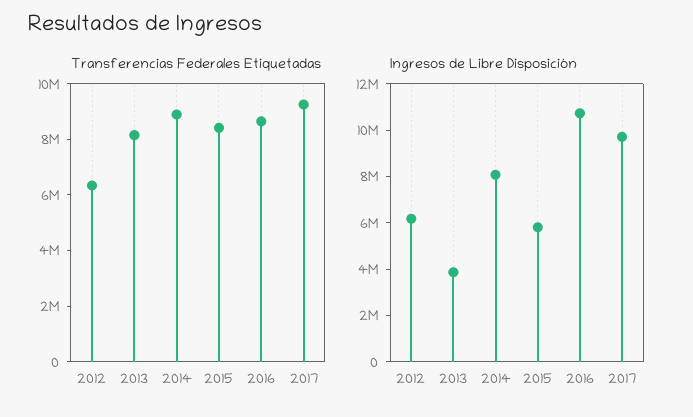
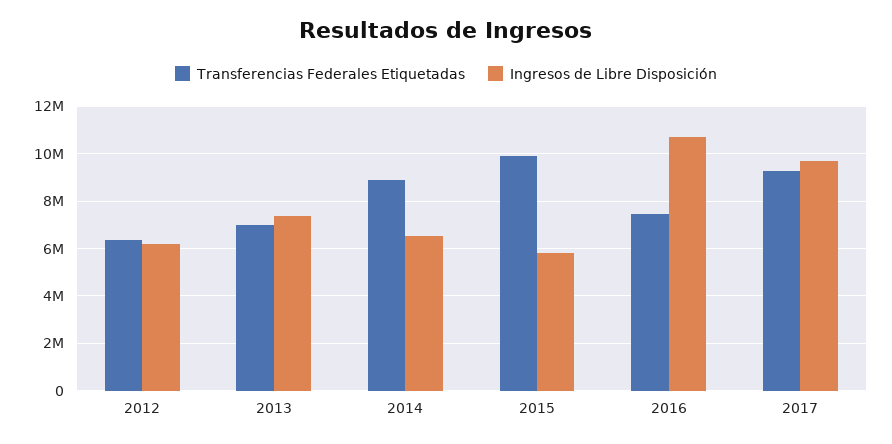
  {
    "Transferencias Federales Etiquetadas": {
      "2012": 6500000,
-     "2013": 8000000,
+     "2013": 7000000,
      "2014": 9000000,
-     "2015": 8500000,
+     "2015": 10000000,
-     "2016": 8500000,
+     "2016": 7500000,
      "2017": 9500000
    },
    "Ingresos de Libre Disposición": {
      "2012": 6000000,
-     "2013": 4000000,
+     "2013": 7500000,
-     "2014": 8000000,
+     "2014": 6500000,
      "2015": 6000000,
      "2016": 10500000,
      "2017": 9500000
    }
  }

